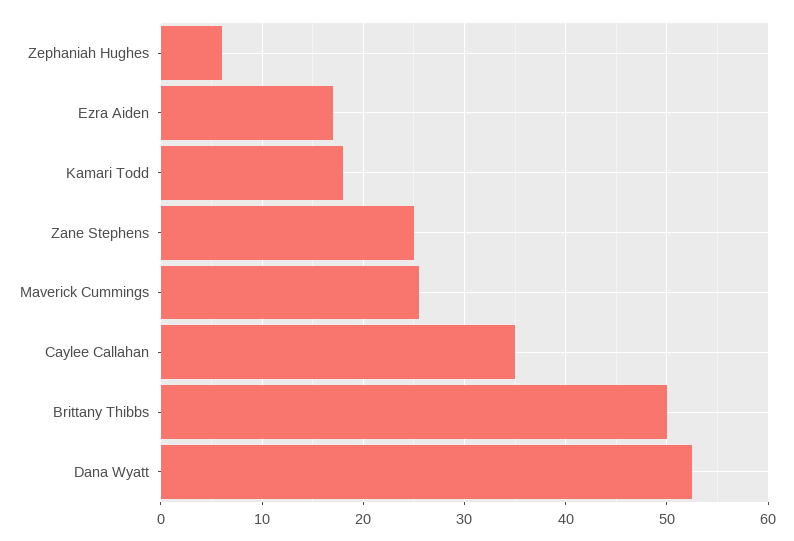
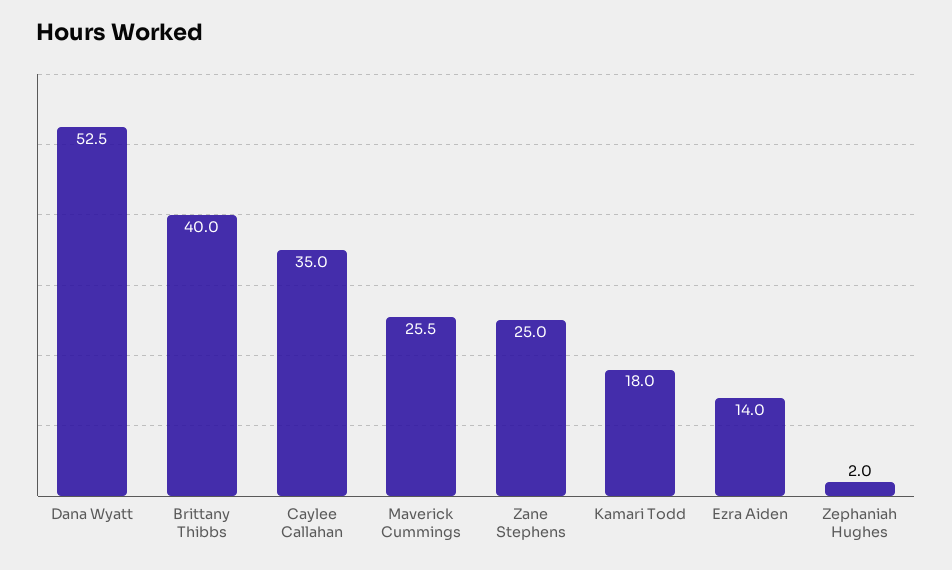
  {
-   "Zephaniah Hughes": 6,
+   "Zephaniah Hughes": 2,
-   "Ezra Aiden": 17,
+   "Ezra Aiden": 14,
    "Kamari Todd": 18,
    "Zane Stephens": 25,
    "Maverick Cummings": 25.5,
    "Caylee Callahan": 35,
-   "Brittany Thibbs": 50,
+   "Brittany Thibbs": 40,
    "Dana Wyatt": 52.5
  }

